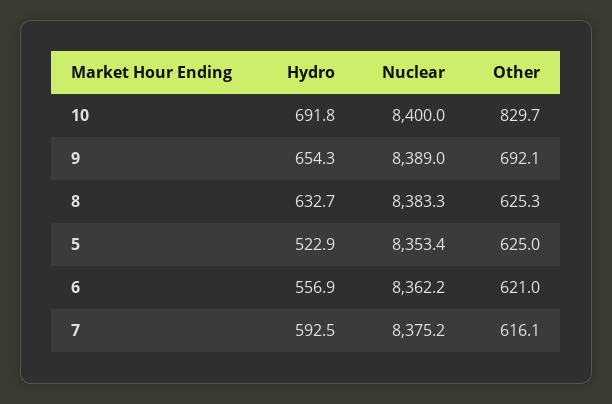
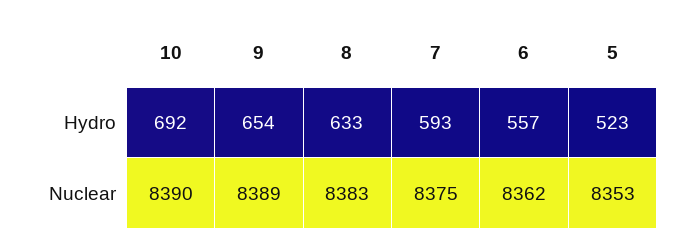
  {
    "Hydro": {
      "10": 691.8,
      "9": 654.3,
      "8": 632.7,
      "5": 522.9,
      "6": 556.9,
      "7": 592.5
    },
    "Nuclear": {
-     "10": 8400,
+     "10": 8390,
      "9": 8389,
      "8": 8383.3,
      "5": 8353.4,
      "6": 8362.2,
      "7": 8375.2
-   },
+   }
-   "Other": {
-     "10": 829.7,
-     "9": 692.1,
-     "8": 625.3,
-     "5": 625,
-     "6": 621,
-     "7": 616.1
-   }
  }

